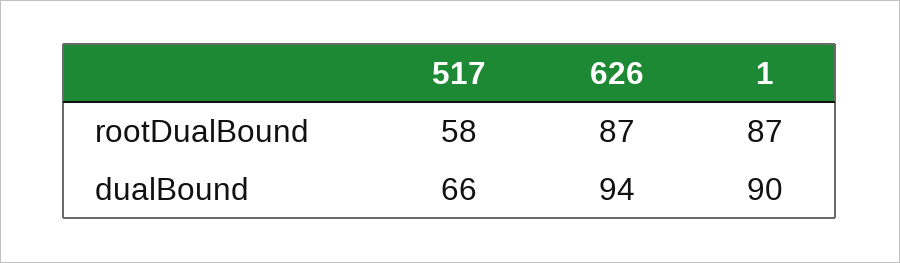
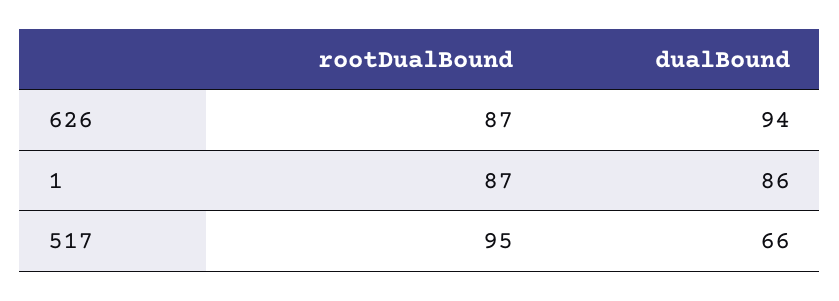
  {
    "517": {
-     "rootDualBound": 58,
+     "rootDualBound": 95,
      "dualBound": 66
    },
    "626": {
      "rootDualBound": 87,
      "dualBound": 94
    },
    "1": {
      "rootDualBound": 87,
-     "dualBound": 90
+     "dualBound": 86
    }
  }

